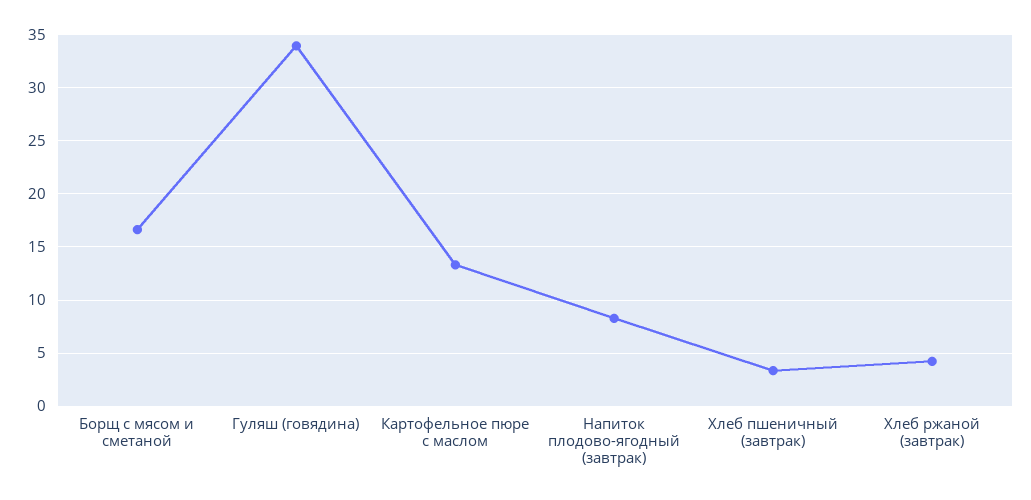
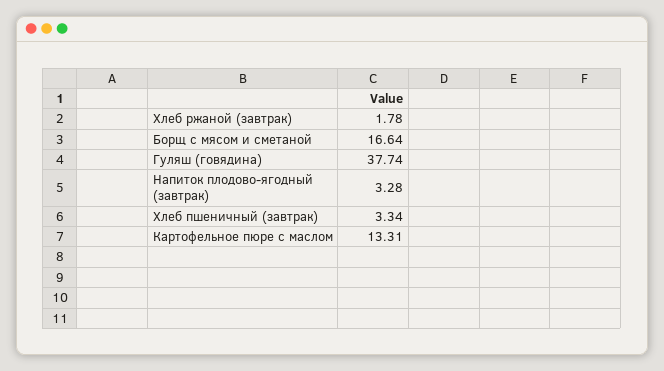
  {
    "Борщ с мясом и сметаной": 16.64,
-   "Гуляш (говядина)": 34,
+   "Гуляш (говядина)": 37.74,
    "Картофельное пюре с маслом": 13.31,
-   "Напиток плодово-ягодный (завтрак)": 8,
+   "Напиток плодово-ягодный (завтрак)": 3.28,
    "Хлеб пшеничный (завтрак)": 3.34,
-   "Хлеб ржаной (завтрак)": 4
+   "Хлеб ржаной (завтрак)": 1.78
  }

